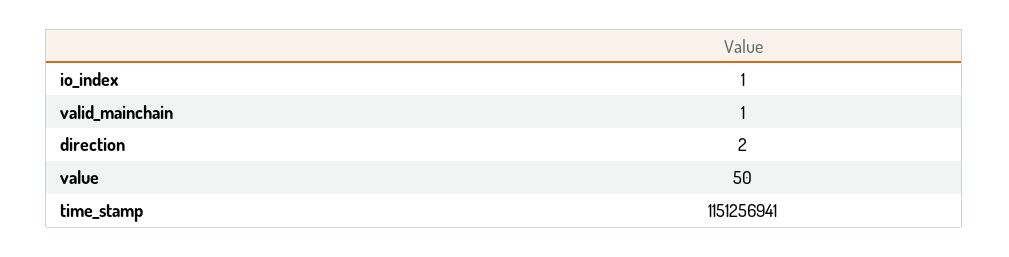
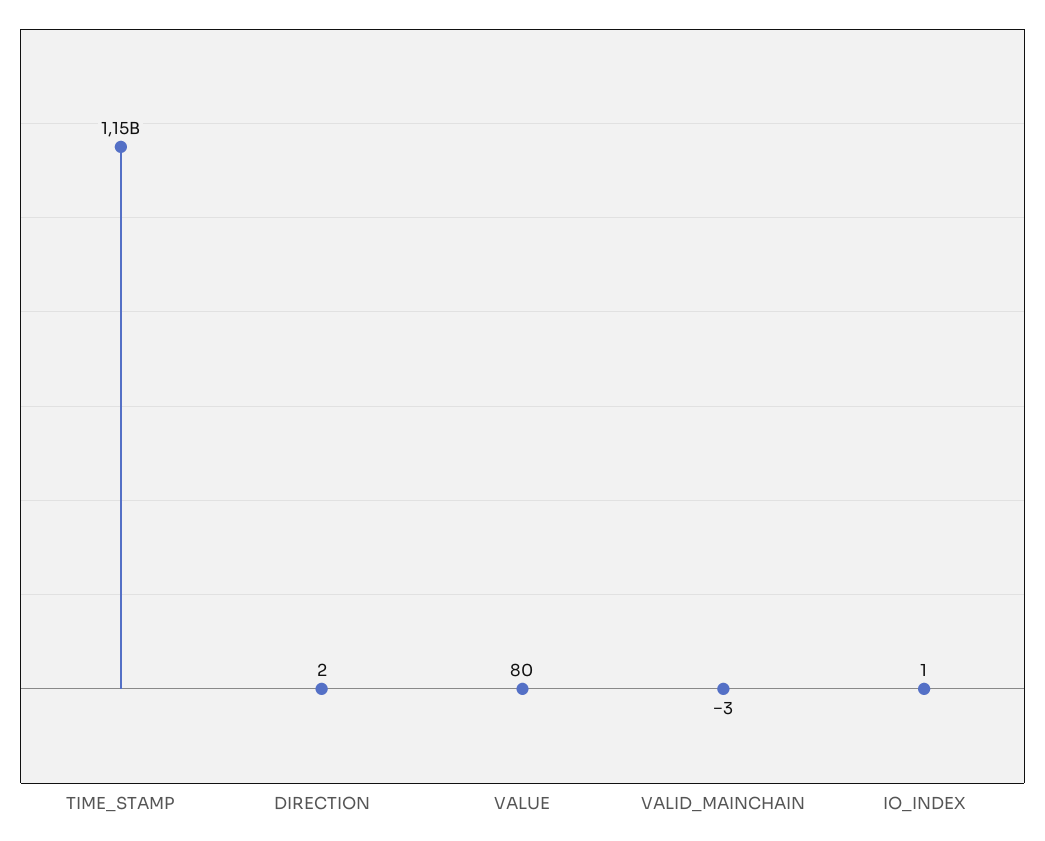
  {
    "io_index": 1,
-   "valid_mainchain": 1,
+   "valid_mainchain": -3,
    "direction": 2,
-   "value": 50,
+   "value": 80,
    "time_stamp": 1151256941
  }

